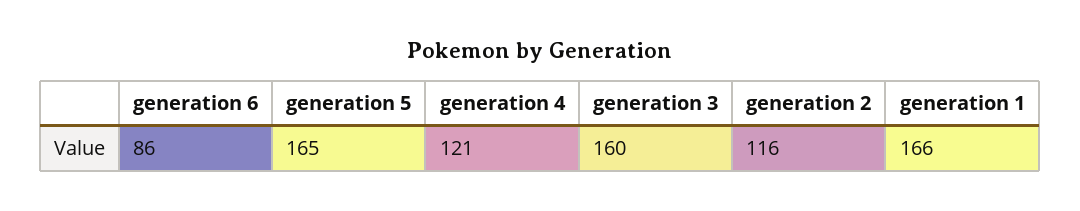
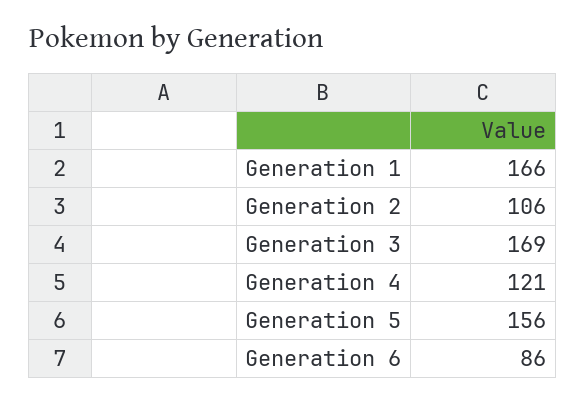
  {
    "generation 6": 86,
-   "generation 5": 165,
+   "generation 5": 156,
    "generation 4": 121,
-   "generation 3": 160,
+   "generation 3": 169,
-   "generation 2": 116,
+   "generation 2": 106,
    "generation 1": 166
  }

